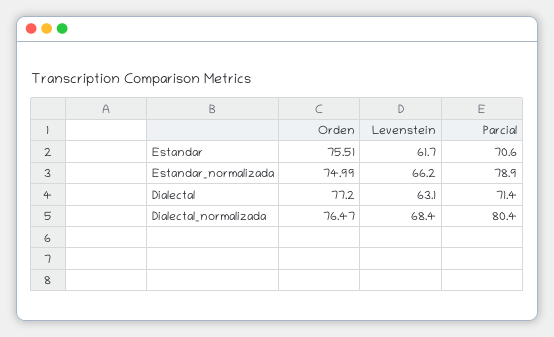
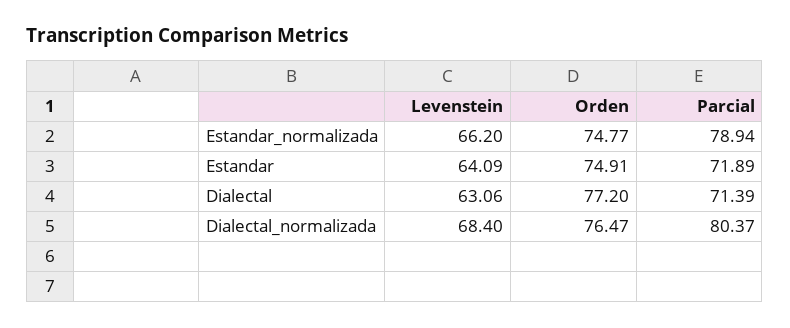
  {
    "Orden": {
-     "Estandar": 75.51,
+     "Estandar": 74.91,
-     "Estandar_normalizada": 74.99,
+     "Estandar_normalizada": 74.77,
      "Dialectal": 77.2,
      "Dialectal_normalizada": 76.47
    },
    "Levenstein": {
-     "Estandar": 61.7,
+     "Estandar": 64.09,
      "Estandar_normalizada": 66.2,
      "Dialectal": 63.06,
      "Dialectal_normalizada": 68.4
    },
    "Parcial": {
-     "Estandar": 70.6,
+     "Estandar": 71.89,
      "Estandar_normalizada": 78.94,
      "Dialectal": 71.39,
      "Dialectal_normalizada": 80.37
    }
  }

